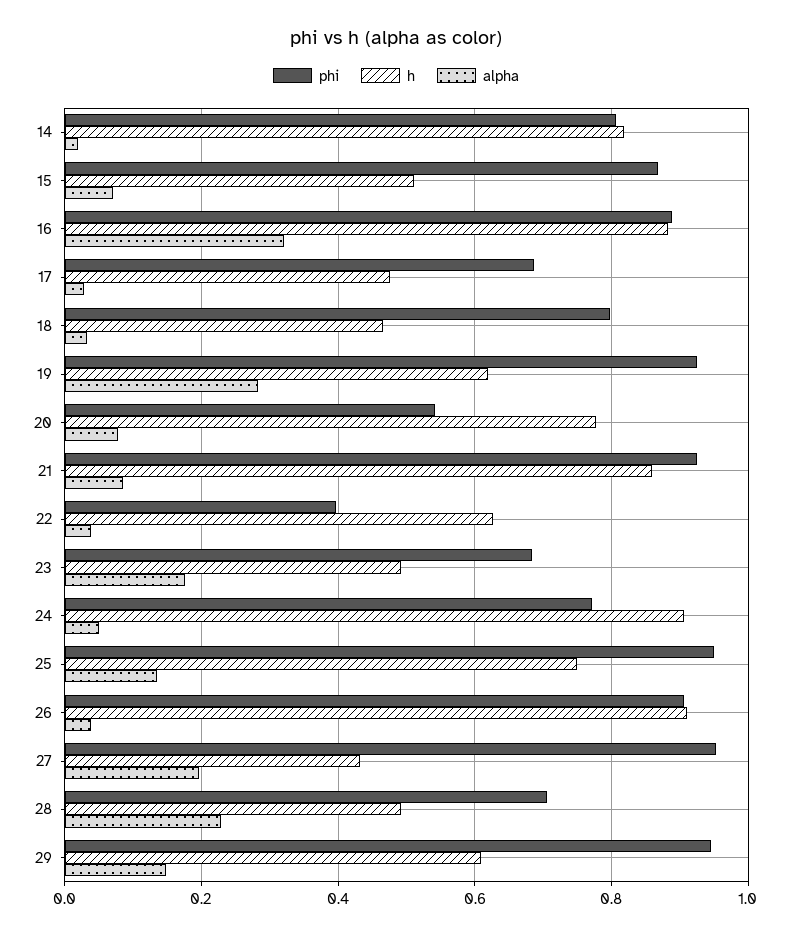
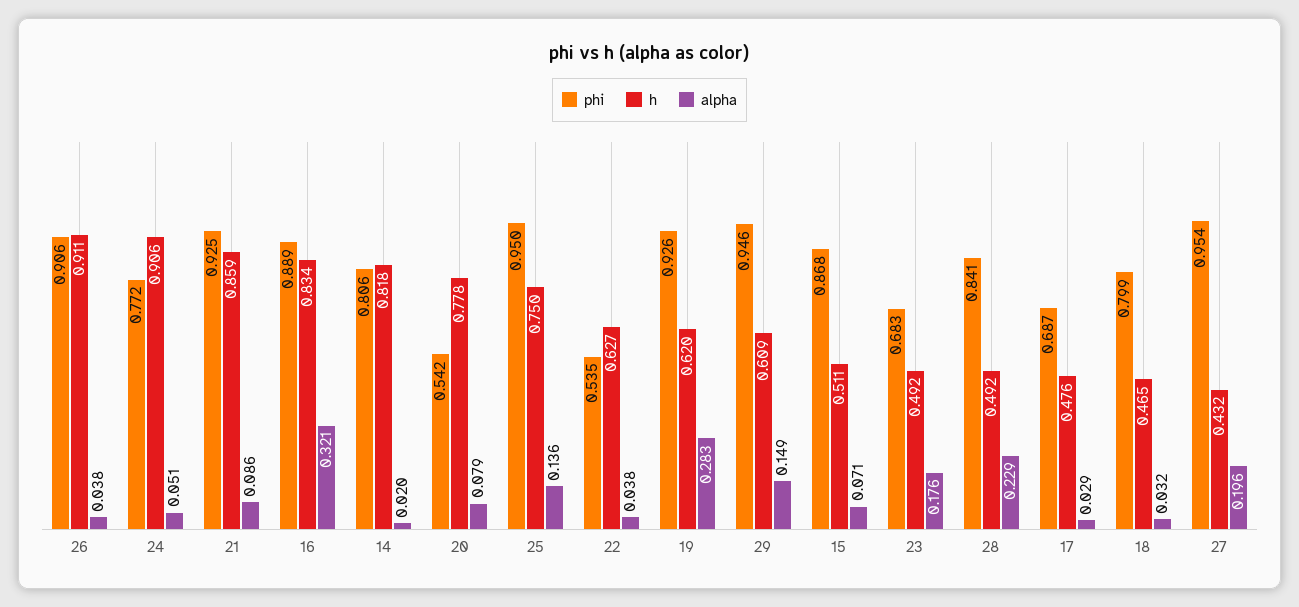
  {
    "phi": {
      "14": 0.806,
      "15": 0.868,
      "16": 0.889,
      "17": 0.687,
      "18": 0.799,
      "19": 0.926,
      "20": 0.542,
      "21": 0.925,
-     "22": 0.4,
+     "22": 0.535,
      "23": 0.683,
      "24": 0.772,
      "25": 0.95,
      "26": 0.906,
      "27": 0.954,
-     "28": 0.7,
+     "28": 0.841,
      "29": 0.946
    },
    "h": {
      "14": 0.818,
      "15": 0.511,
-     "16": 0.88,
+     "16": 0.834,
      "17": 0.476,
      "18": 0.465,
      "19": 0.62,
      "20": 0.778,
      "21": 0.859,
      "22": 0.627,
      "23": 0.492,
      "24": 0.906,
      "25": 0.75,
      "26": 0.911,
      "27": 0.432,
      "28": 0.492,
      "29": 0.609
    },
    "alpha": {
      "14": 0.02,
      "15": 0.071,
      "16": 0.321,
      "17": 0.029,
      "18": 0.032,
      "19": 0.283,
      "20": 0.079,
      "21": 0.086,
      "22": 0.038,
      "23": 0.176,
      "24": 0.051,
      "25": 0.136,
      "26": 0.038,
      "27": 0.196,
      "28": 0.229,
      "29": 0.149
    }
  }

